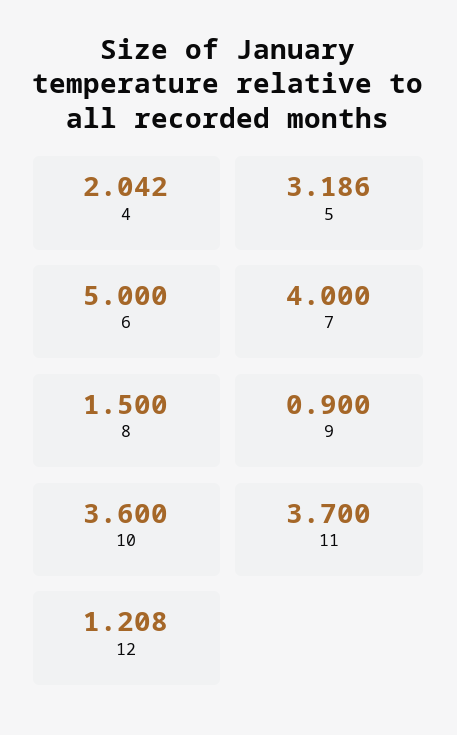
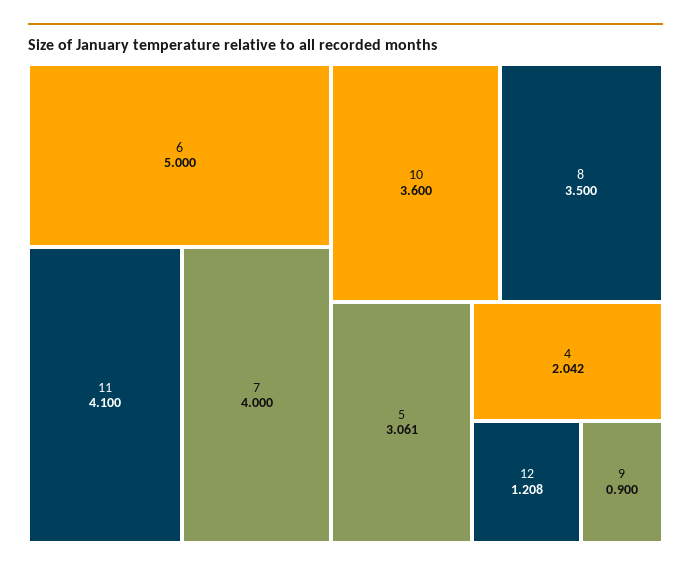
  {
    "4": 2.042,
-   "5": 3.186,
+   "5": 3.061,
    "6": 5,
    "7": 4,
-   "8": 1.5,
+   "8": 3.5,
    "9": 0.9,
    "10": 3.6,
-   "11": 3.7,
+   "11": 4.1,
    "12": 1.208
  }

